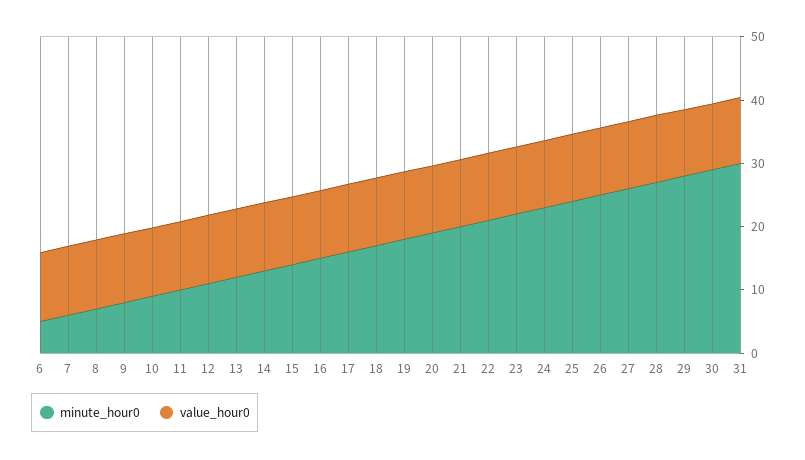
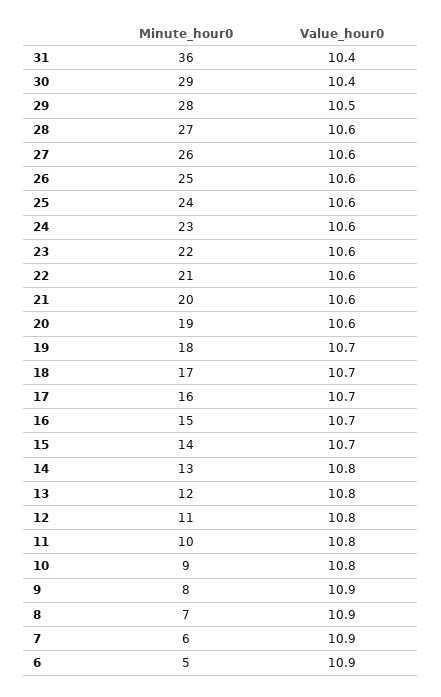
  {
    "minute_hour0": {
      "6": 5,
      "7": 6,
      "8": 7,
      "9": 8,
      "10": 9,
      "11": 10,
      "12": 11,
      "13": 12,
      "14": 13,
      "15": 14,
      "16": 15,
      "17": 16,
      "18": 17,
      "19": 18,
      "20": 19,
      "21": 20,
      "22": 21,
      "23": 22,
      "24": 23,
      "25": 24,
      "26": 25,
      "27": 26,
      "28": 27,
      "29": 28,
      "30": 29,
-     "31": 30
+     "31": 36
    },
    "value_hour0": {
      "6": 10.9,
      "7": 10.9,
      "8": 10.9,
      "9": 10.9,
      "10": 10.8,
      "11": 10.8,
      "12": 10.8,
      "13": 10.8,
      "14": 10.8,
      "15": 10.7,
      "16": 10.7,
      "17": 10.7,
      "18": 10.7,
      "19": 10.7,
      "20": 10.6,
      "21": 10.6,
      "22": 10.6,
      "23": 10.6,
      "24": 10.6,
      "25": 10.6,
      "26": 10.6,
      "27": 10.6,
      "28": 10.6,
      "29": 10.5,
      "30": 10.4,
      "31": 10.4
    }
  }

